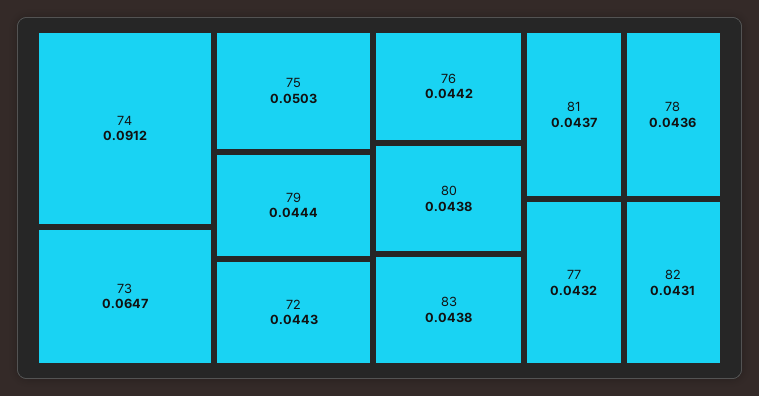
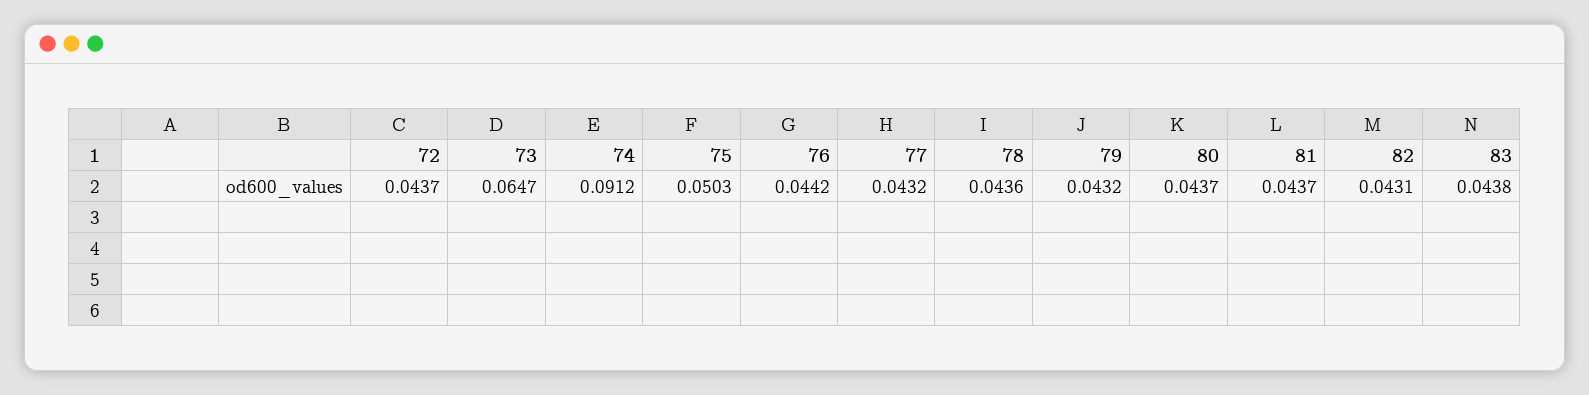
  {
    "74": 0.0912,
    "73": 0.0647,
    "75": 0.0503,
-   "79": 0.0444,
+   "79": 0.0432,
-   "72": 0.0443,
+   "72": 0.0437,
    "76": 0.0442,
-   "80": 0.0438,
+   "80": 0.0437,
    "83": 0.0438,
    "81": 0.0437,
    "78": 0.0436,
    "77": 0.0432,
    "82": 0.0431
  }

